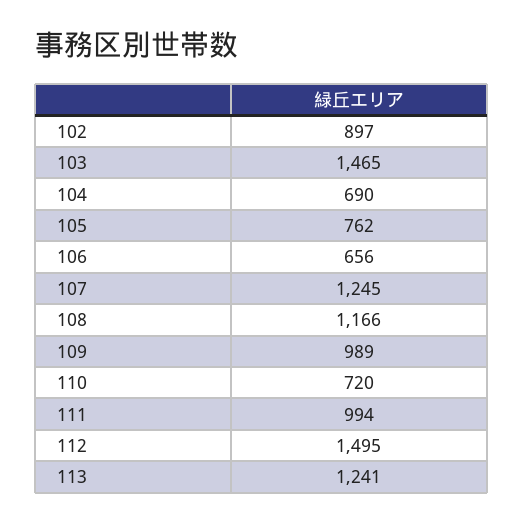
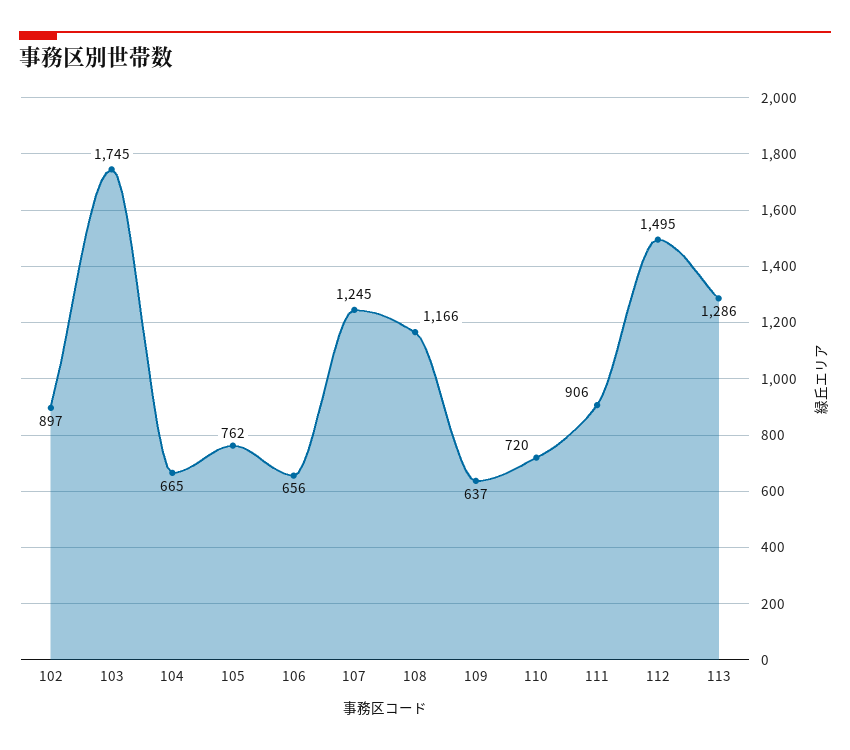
  {
    "102": 897,
-   "103": 1465,
+   "103": 1745,
-   "104": 690,
+   "104": 665,
    "105": 762,
    "106": 656,
    "107": 1245,
    "108": 1166,
-   "109": 989,
+   "109": 637,
    "110": 720,
-   "111": 994,
+   "111": 906,
    "112": 1495,
-   "113": 1241
+   "113": 1286
  }

